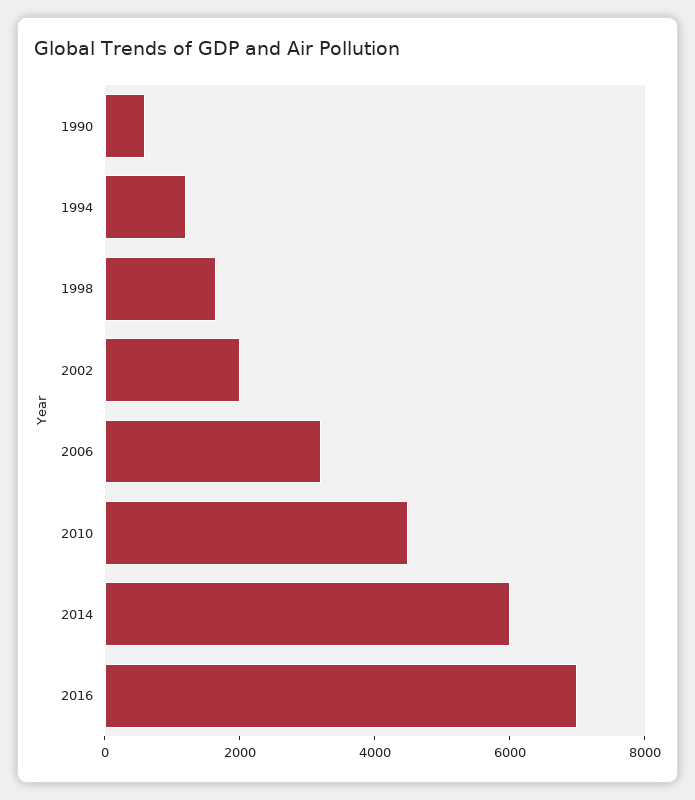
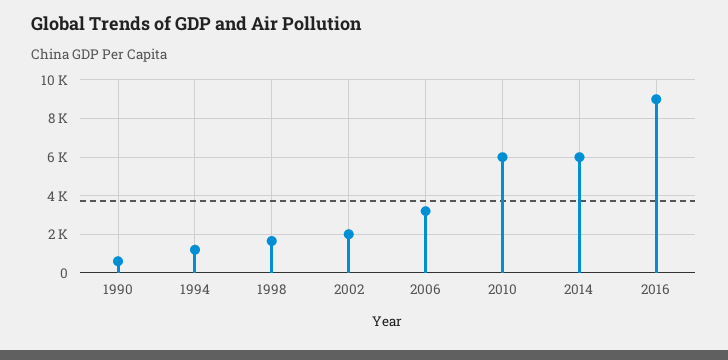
  {
    "1990": 500,
    "1994": 1000,
    "1998": 1500,
    "2002": 2000,
    "2006": 3000,
-   "2010": 4500,
+   "2010": 6000,
    "2014": 6000,
-   "2016": 7000
+   "2016": 9000
  }

